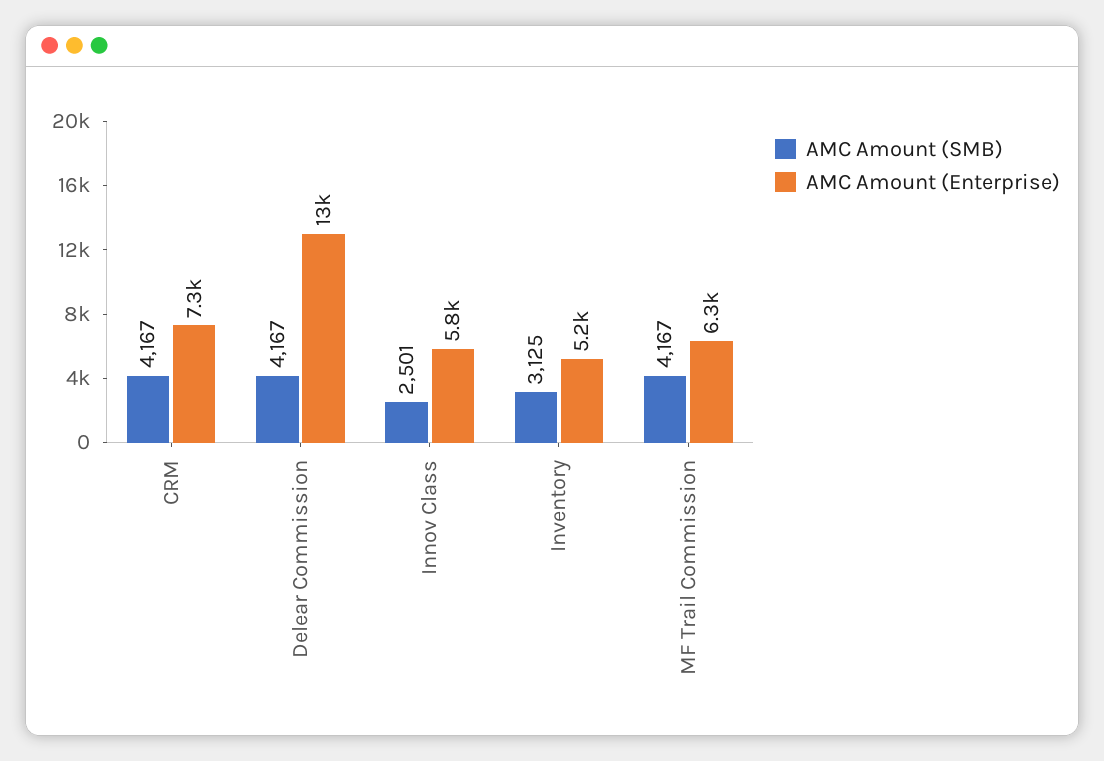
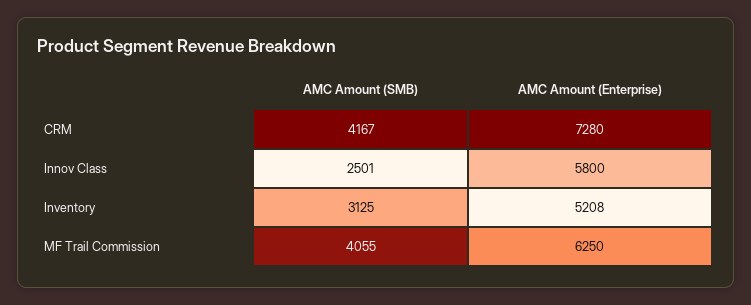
  {
    "AMC Amount (SMB)": {
      "CRM": 4167,
-     "Delear Commission": 4167,
      "Innov Class": 2501,
      "Inventory": 3125,
-     "MF Trail Commission": 4167
+     "MF Trail Commission": 4055
    },
    "AMC Amount (Enterprise)": {
      "CRM": 7280,
-     "Delear Commission": 13000,
      "Innov Class": 5800,
      "Inventory": 5208,
      "MF Trail Commission": 6250
    }
  }

